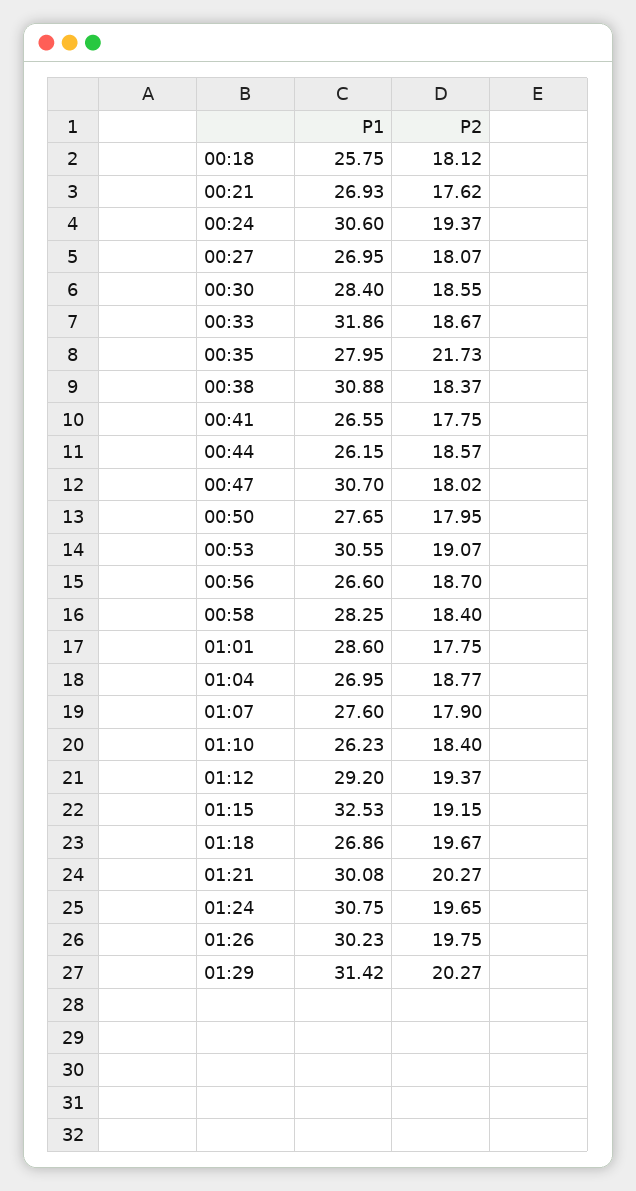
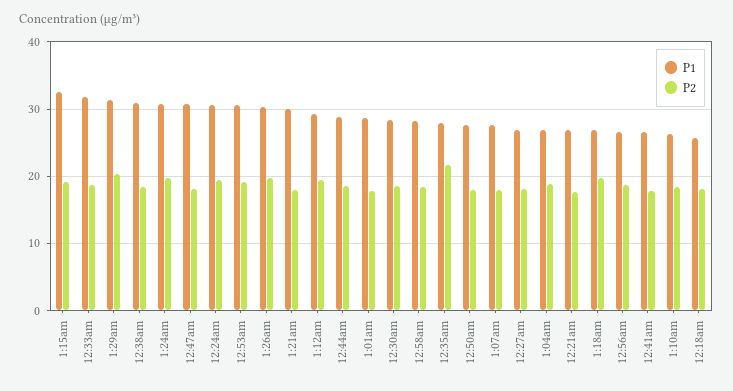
  {
    "P1": {
      "00:18": 25.75,
      "00:21": 26.93,
      "00:24": 30.6,
      "00:27": 26.95,
      "00:30": 28.4,
      "00:33": 31.86,
      "00:35": 27.95,
      "00:38": 30.88,
      "00:41": 26.55,
-     "00:44": 26.15,
+     "00:44": 29,
      "00:47": 30.7,
      "00:50": 27.65,
      "00:53": 30.55,
      "00:56": 26.6,
      "00:58": 28.25,
      "01:01": 28.6,
      "01:04": 26.95,
      "01:07": 27.6,
      "01:10": 26.23,
      "01:12": 29.2,
      "01:15": 32.53,
      "01:18": 26.86,
      "01:21": 30.08,
      "01:24": 30.75,
      "01:26": 30.23,
      "01:29": 31.42
    },
    "P2": {
      "00:18": 18.12,
      "00:21": 17.62,
      "00:24": 19.37,
      "00:27": 18.07,
      "00:30": 18.55,
      "00:33": 18.67,
      "00:35": 21.73,
      "00:38": 18.37,
      "00:41": 17.75,
      "00:44": 18.57,
      "00:47": 18.02,
      "00:50": 17.95,
      "00:53": 19.07,
      "00:56": 18.7,
      "00:58": 18.4,
      "01:01": 17.75,
      "01:04": 18.77,
      "01:07": 17.9,
      "01:10": 18.4,
      "01:12": 19.37,
      "01:15": 19.15,
      "01:18": 19.67,
-     "01:21": 20.27,
+     "01:21": 18,
      "01:24": 19.65,
      "01:26": 19.75,
      "01:29": 20.27
    }
  }

